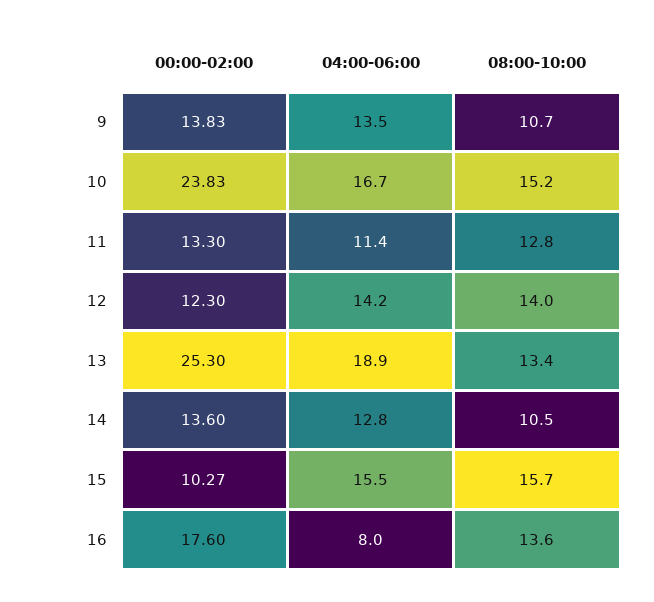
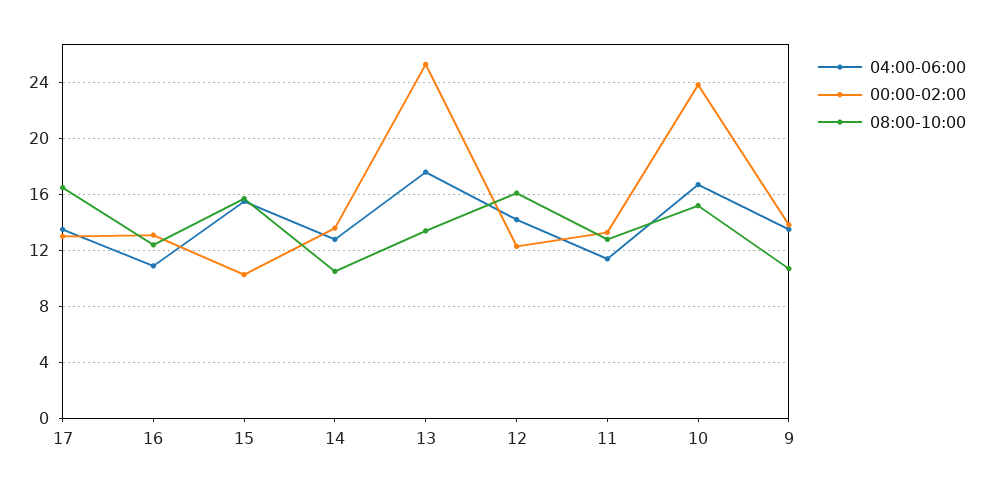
  {
    "00:00-02:00": {
      "9": 13.83,
      "10": 23.83,
      "11": 13.3,
      "12": 12.3,
      "13": 25.3,
      "14": 13.6,
      "15": 10.27,
-     "16": 17.6
+     "16": 13,
+     "17": 13
    },
    "04:00-06:00": {
      "9": 13.5,
      "10": 16.7,
      "11": 11.4,
      "12": 14.2,
-     "13": 18.9,
+     "13": 17.5,
      "14": 12.8,
      "15": 15.5,
-     "16": 8
+     "16": 11,
+     "17": 13.5
    },
    "08:00-10:00": {
      "9": 10.7,
      "10": 15.2,
      "11": 12.8,
-     "12": 14,
+     "12": 16,
      "13": 13.4,
      "14": 10.5,
      "15": 15.7,
-     "16": 13.6
+     "16": 12.5,
+     "17": 16.5
    }
  }

